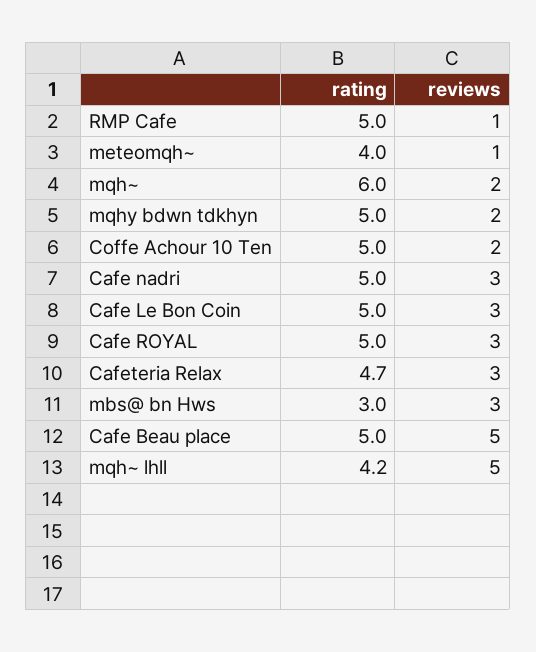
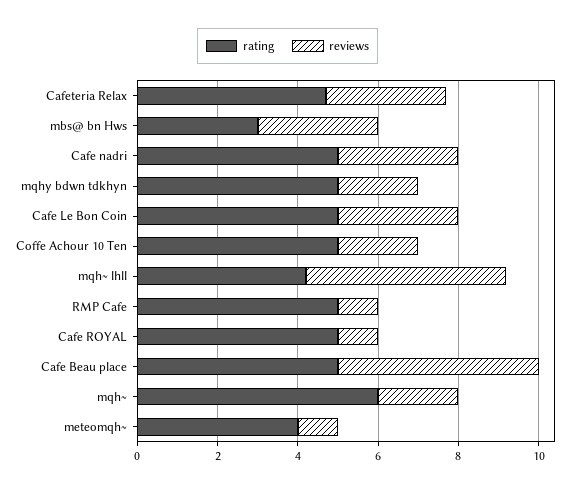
  {
    "rating": {
      "RMP Cafe": 5,
      "meteomqh~": 4,
      "mqh~": 6,
      "mqhy bdwn tdkhyn": 5,
      "Coffe Achour 10 Ten": 5,
      "Cafe nadri": 5,
      "Cafe Le Bon Coin": 5,
      "Cafe ROYAL": 5,
      "Cafeteria Relax": 4.7,
      "mbs@ bn Hws": 3,
      "Cafe Beau place": 5,
      "mqh~ lhll": 4.2
    },
    "reviews": {
      "RMP Cafe": 1,
      "meteomqh~": 1,
      "mqh~": 2,
      "mqhy bdwn tdkhyn": 2,
      "Coffe Achour 10 Ten": 2,
      "Cafe nadri": 3,
      "Cafe Le Bon Coin": 3,
-     "Cafe ROYAL": 3,
+     "Cafe ROYAL": 1,
      "Cafeteria Relax": 3,
      "mbs@ bn Hws": 3,
      "Cafe Beau place": 5,
      "mqh~ lhll": 5
    }
  }

